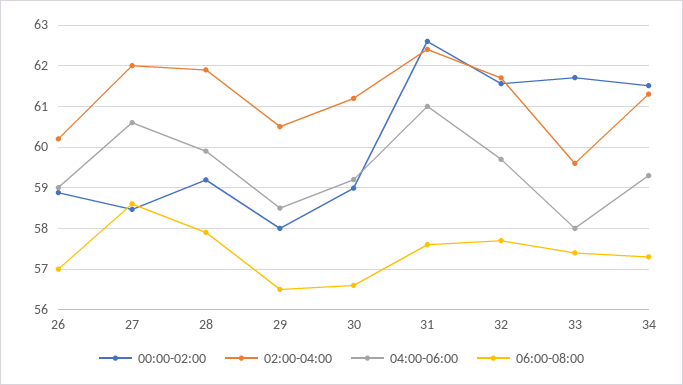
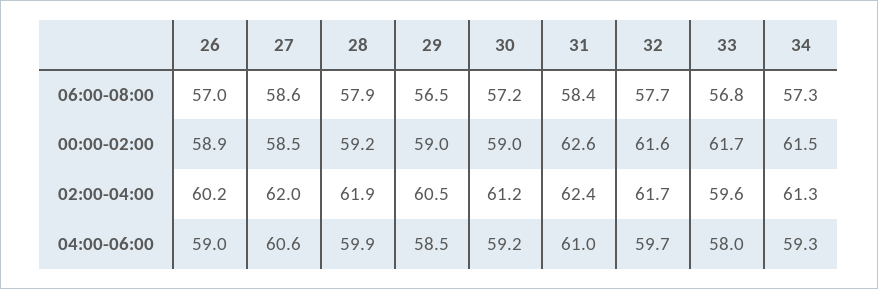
  {
    "00:00-02:00": {
      "26": 58.9,
      "27": 58.5,
      "28": 59.2,
-     "29": 58,
+     "29": 59,
      "30": 59,
      "31": 62.6,
      "32": 61.6,
      "33": 61.7,
      "34": 61.5
    },
    "02:00-04:00": {
      "26": 60.2,
      "27": 62,
      "28": 61.9,
      "29": 60.5,
      "30": 61.2,
      "31": 62.4,
      "32": 61.7,
      "33": 59.6,
      "34": 61.3
    },
    "04:00-06:00": {
      "26": 59,
      "27": 60.6,
      "28": 59.9,
      "29": 58.5,
      "30": 59.2,
      "31": 61,
      "32": 59.7,
      "33": 58,
      "34": 59.3
    },
    "06:00-08:00": {
      "26": 57,
      "27": 58.6,
      "28": 57.9,
      "29": 56.5,
-     "30": 56.6,
+     "30": 57.2,
-     "31": 57.6,
+     "31": 58.4,
      "32": 57.7,
-     "33": 57.4,
+     "33": 56.8,
      "34": 57.3
    }
  }

